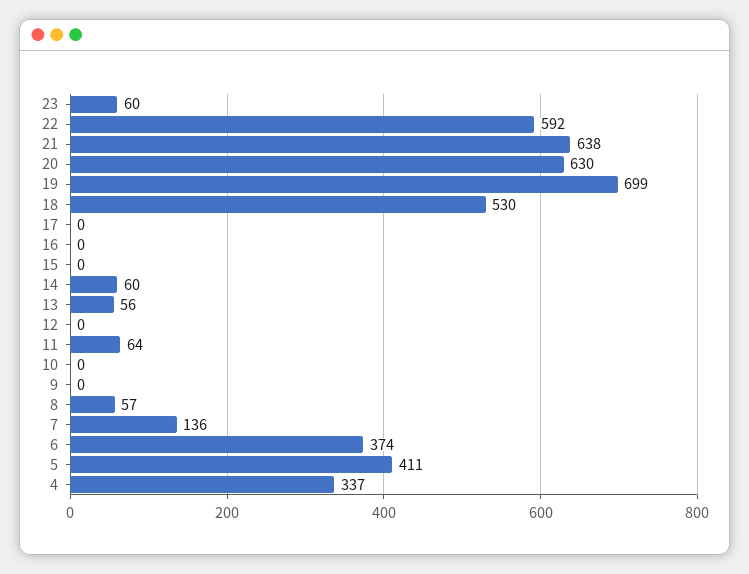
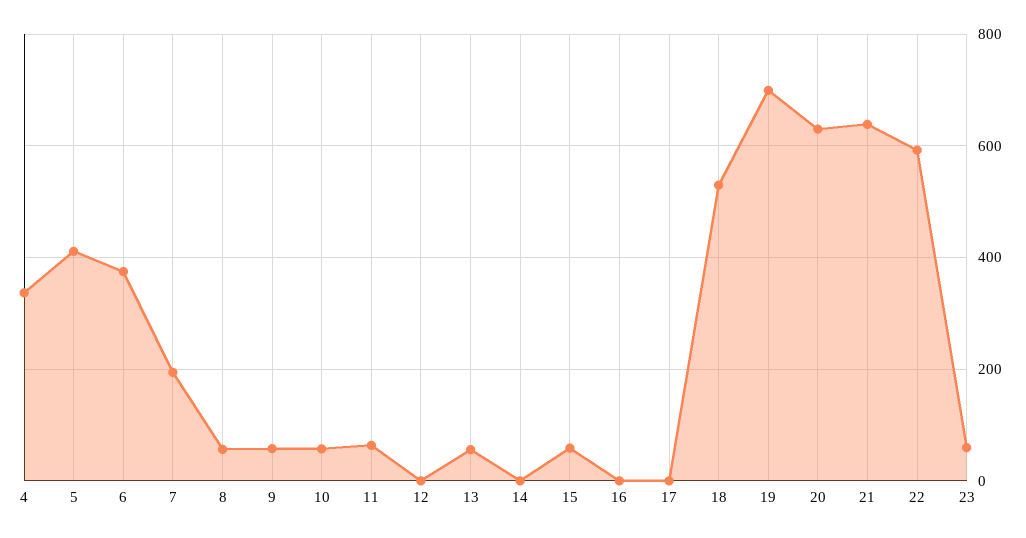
  {
    "23": 60,
    "22": 592,
    "21": 638,
    "20": 630,
    "19": 699,
    "18": 530,
    "17": 0,
    "16": 0,
-   "15": 0,
+   "15": 60,
-   "14": 60,
+   "14": 0,
    "13": 56,
    "12": 0,
    "11": 64,
-   "10": 0,
+   "10": 60,
-   "9": 0,
+   "9": 60,
    "8": 57,
-   "7": 136,
+   "7": 200,
    "6": 374,
    "5": 411,
    "4": 337
  }

